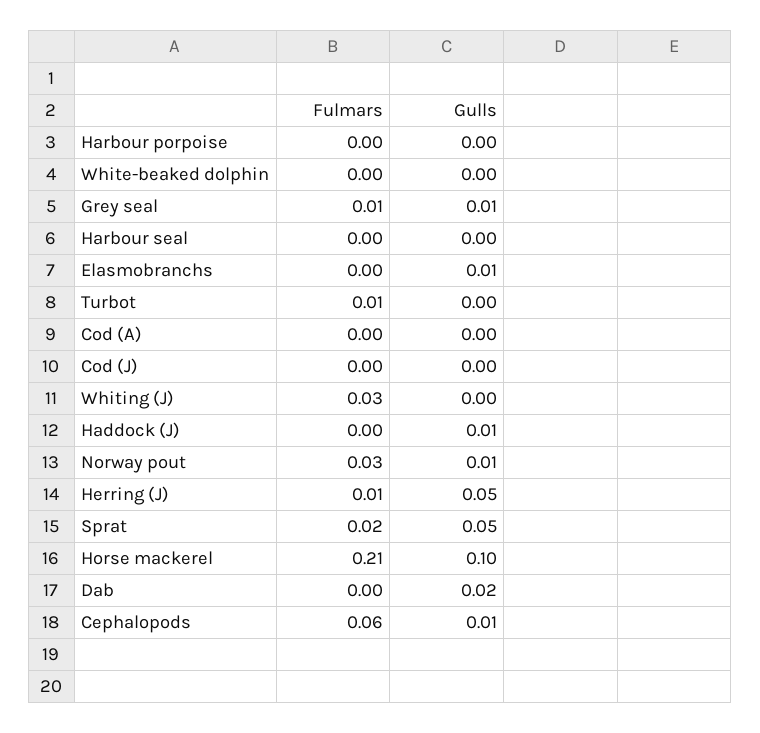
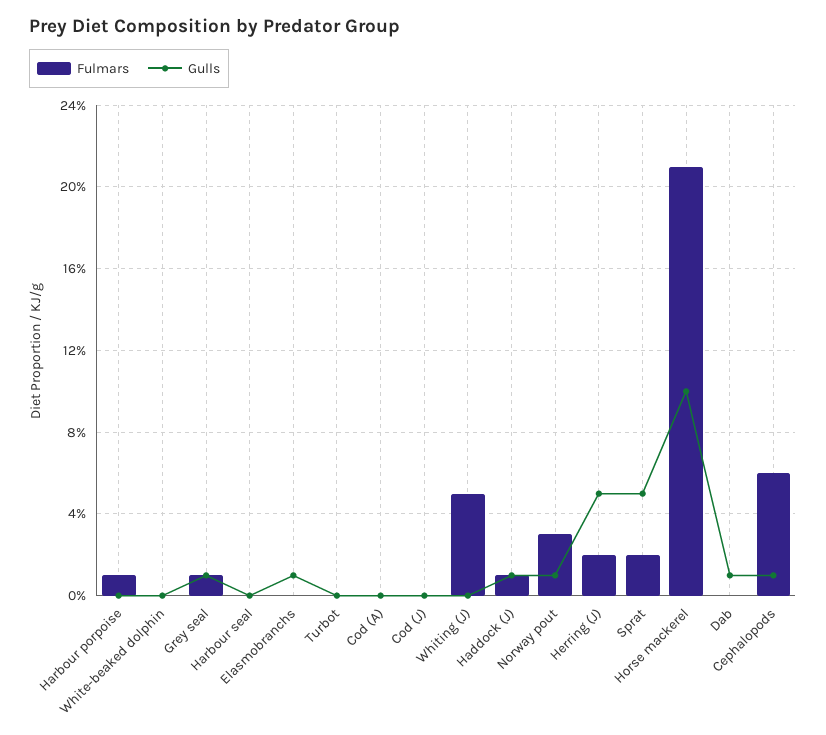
  {
    "Fulmars": {
-     "Harbour porpoise": 0,
+     "Harbour porpoise": 0.01,
      "White-beaked dolphin": 0,
      "Grey seal": 0.01,
      "Harbour seal": 0,
      "Elasmobranchs": 0,
-     "Turbot": 0.01,
+     "Turbot": 0,
      "Cod (A)": 0,
      "Cod (J)": 0,
-     "Whiting (J)": 0.03,
+     "Whiting (J)": 0.05,
-     "Haddock (J)": 0,
+     "Haddock (J)": 0.01,
      "Norway pout": 0.03,
-     "Herring (J)": 0.01,
+     "Herring (J)": 0.02,
      "Sprat": 0.02,
      "Horse mackerel": 0.21,
      "Dab": 0,
      "Cephalopods": 0.06
    },
    "Gulls": {
      "Harbour porpoise": 0,
      "White-beaked dolphin": 0,
      "Grey seal": 0.01,
      "Harbour seal": 0,
      "Elasmobranchs": 0.01,
      "Turbot": 0,
      "Cod (A)": 0,
      "Cod (J)": 0,
      "Whiting (J)": 0,
      "Haddock (J)": 0.01,
      "Norway pout": 0.01,
      "Herring (J)": 0.05,
      "Sprat": 0.05,
      "Horse mackerel": 0.1,
-     "Dab": 0.02,
+     "Dab": 0.01,
      "Cephalopods": 0.01
    }
  }

